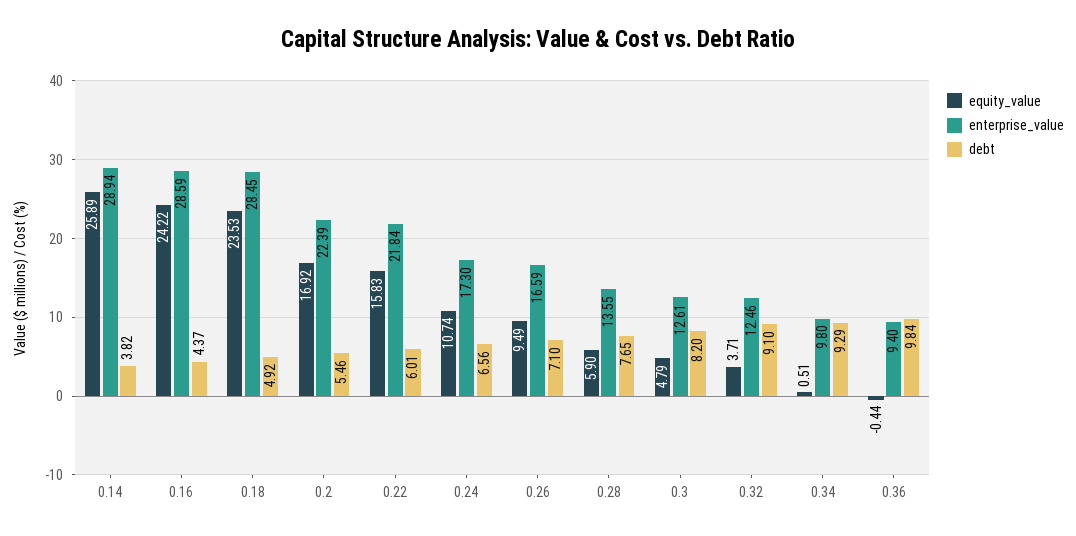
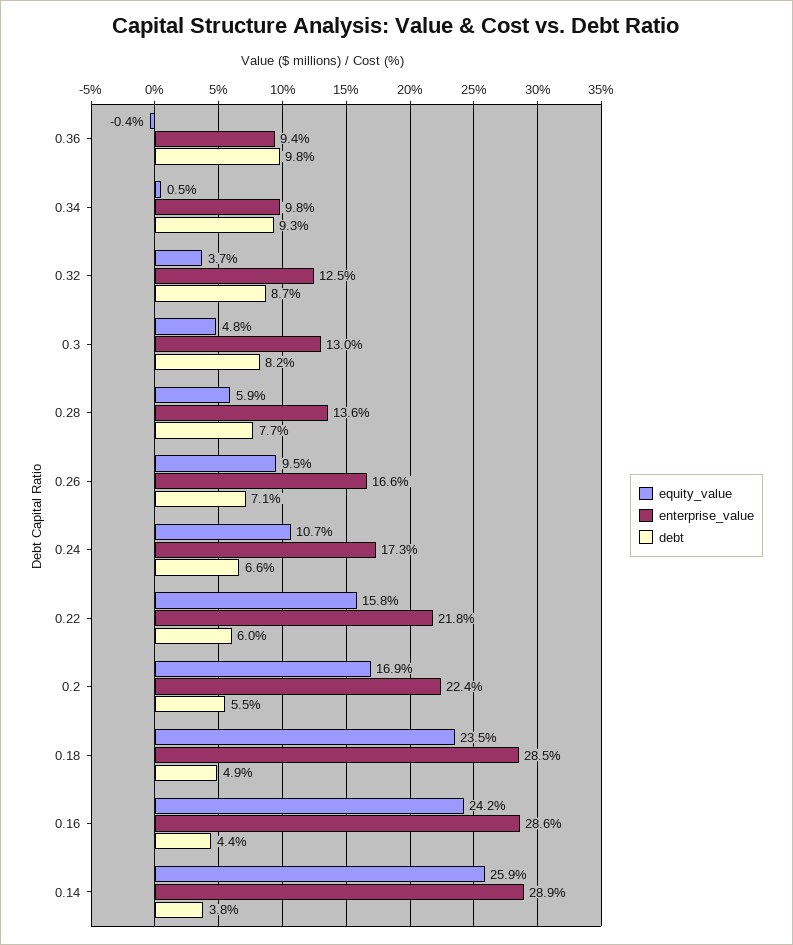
  {
    "equity_value": {
      "0.14": 25.89,
      "0.16": 24.22,
      "0.18": 23.53,
      "0.2": 16.92,
      "0.22": 15.83,
      "0.24": 10.74,
      "0.26": 9.49,
      "0.28": 5.9,
      "0.3": 4.79,
      "0.32": 3.71,
      "0.34": 0.51,
      "0.36": -0.44
    },
    "enterprise_value": {
      "0.14": 28.94,
      "0.16": 28.59,
      "0.18": 28.45,
      "0.2": 22.39,
      "0.22": 21.84,
      "0.24": 17.3,
      "0.26": 16.59,
      "0.28": 13.55,
-     "0.3": 12.61,
+     "0.3": 13,
      "0.32": 12.46,
      "0.34": 9.8,
      "0.36": 9.4
    },
    "debt": {
      "0.14": 3.82,
      "0.16": 4.37,
      "0.18": 4.92,
      "0.2": 5.46,
      "0.22": 6.01,
      "0.24": 6.56,
      "0.26": 7.1,
      "0.28": 7.65,
      "0.3": 8.2,
-     "0.32": 9.1,
+     "0.32": 8.7,
      "0.34": 9.29,
      "0.36": 9.84
    }
  }

